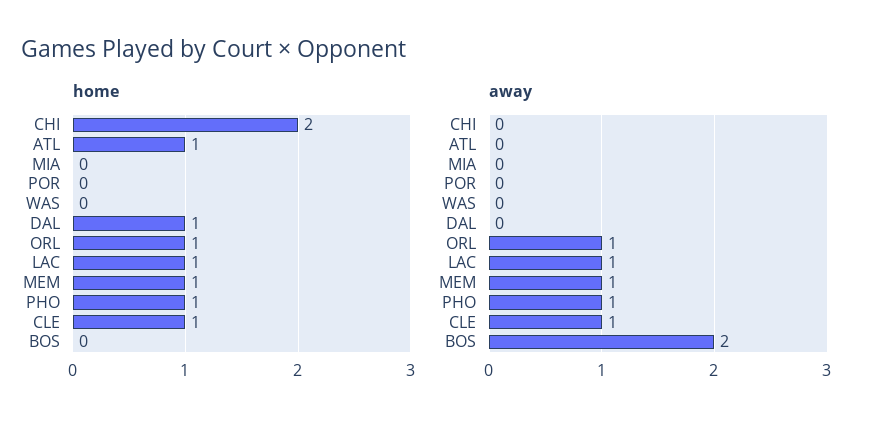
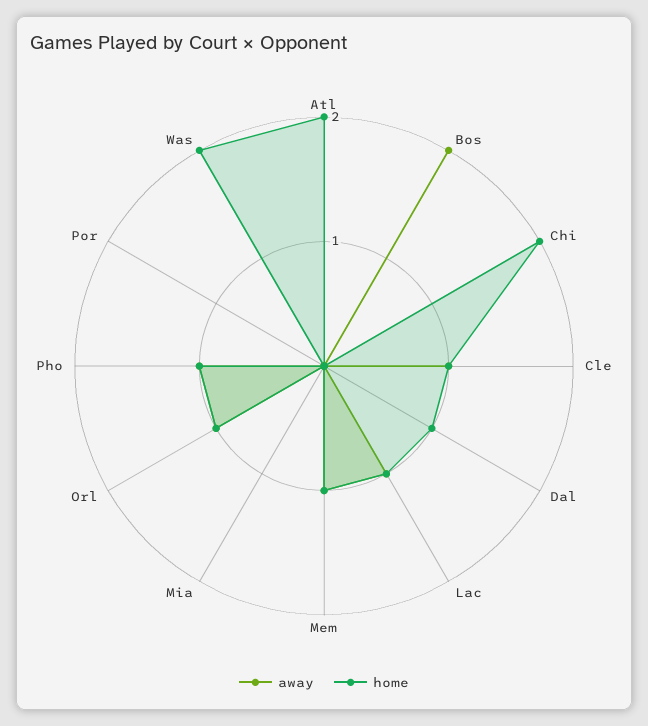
  {
    "home": {
      "CHI": 2,
-     "ATL": 1,
+     "ATL": 2,
      "MIA": 0,
      "POR": 0,
-     "WAS": 0,
+     "WAS": 2,
      "DAL": 1,
      "ORL": 1,
      "LAC": 1,
      "MEM": 1,
      "PHO": 1,
      "CLE": 1,
      "BOS": 0
    },
    "away": {
      "CHI": 0,
      "ATL": 0,
      "MIA": 0,
      "POR": 0,
      "WAS": 0,
      "DAL": 0,
      "ORL": 1,
      "LAC": 1,
      "MEM": 1,
      "PHO": 1,
      "CLE": 1,
      "BOS": 2
    }
  }

